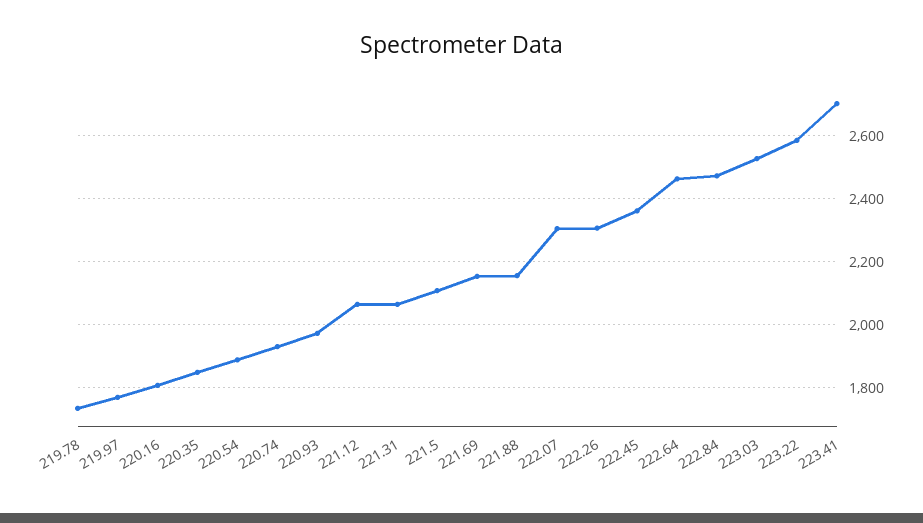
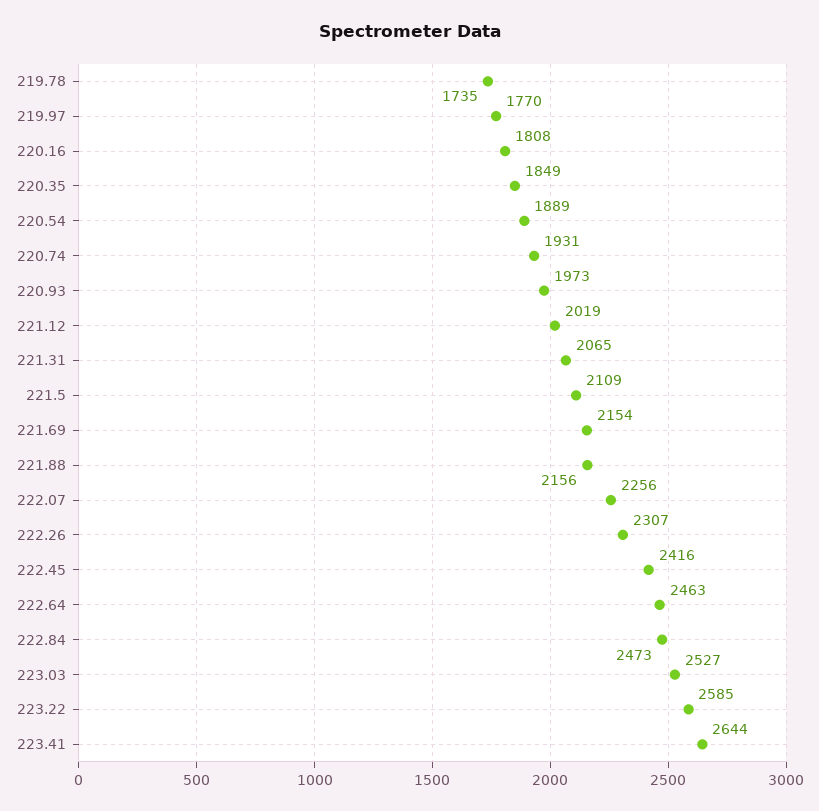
  {
    "219.78": 1735,
    "219.97": 1770,
    "220.16": 1808,
    "220.35": 1849,
    "220.54": 1889,
    "220.74": 1931,
    "220.93": 1973,
-   "221.12": 2060,
+   "221.12": 2019,
    "221.31": 2065,
    "221.5": 2109,
    "221.69": 2154,
    "221.88": 2156,
-   "222.07": 2300,
+   "222.07": 2256,
    "222.26": 2307,
-   "222.45": 2360,
+   "222.45": 2416,
    "222.64": 2463,
    "222.84": 2473,
    "223.03": 2527,
    "223.22": 2585,
-   "223.41": 2700
+   "223.41": 2644
  }

